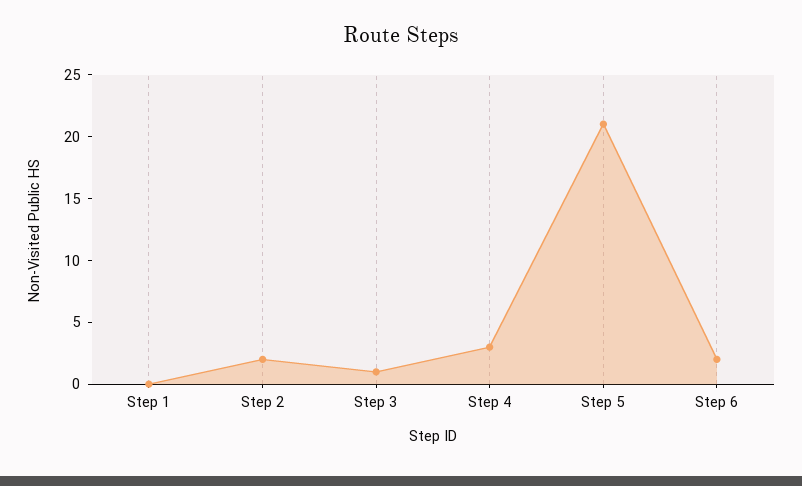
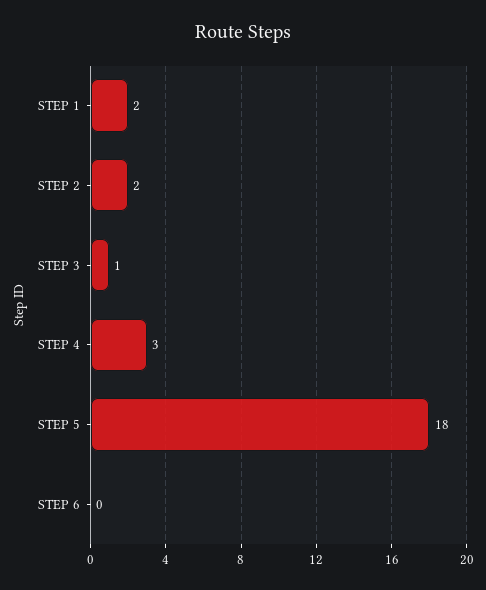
  {
-   "Step 1": 0,
+   "Step 1": 2,
    "Step 2": 2,
    "Step 3": 1,
    "Step 4": 3,
-   "Step 5": 21,
+   "Step 5": 18,
-   "Step 6": 2
+   "Step 6": 0
  }

